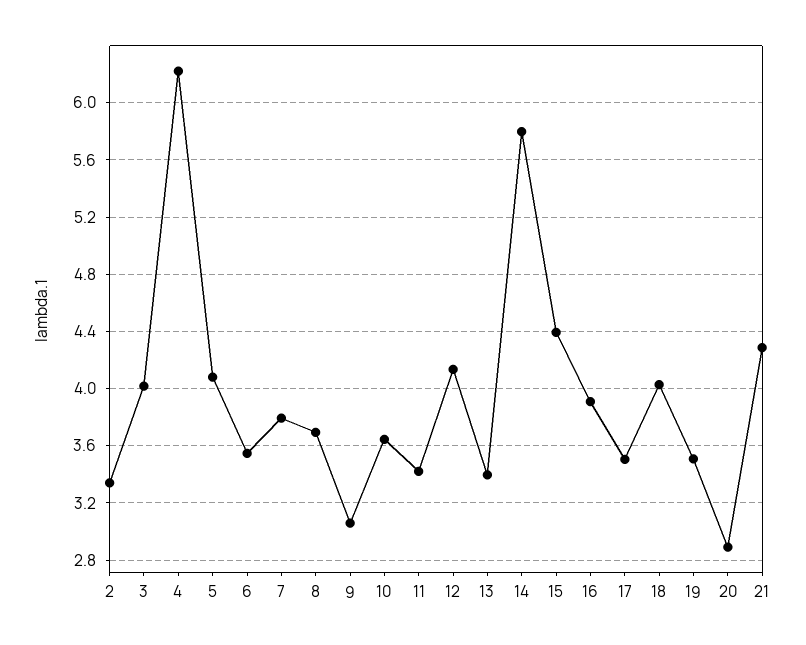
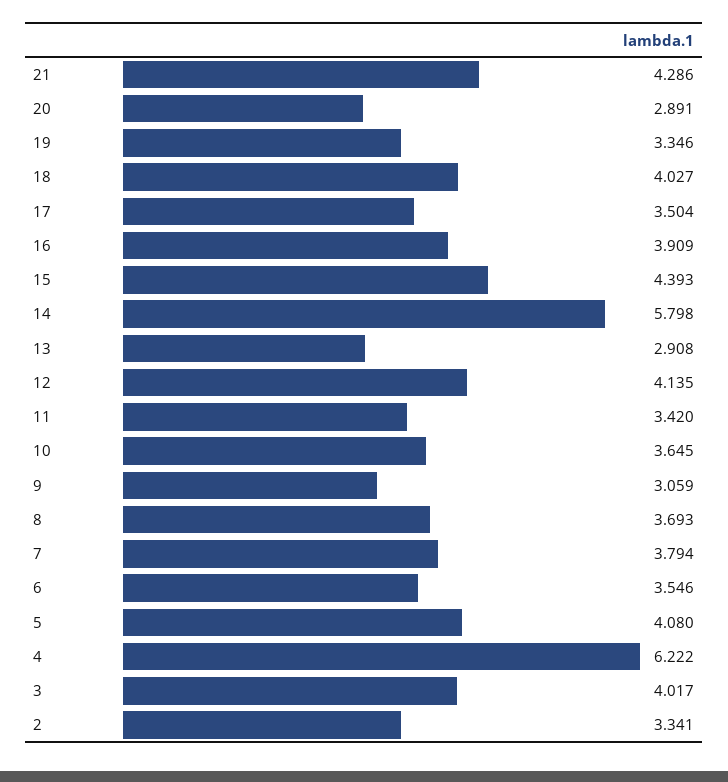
  {
    "2": 3.341,
    "3": 4.017,
    "4": 6.222,
    "5": 4.08,
    "6": 3.546,
    "7": 3.794,
    "8": 3.693,
    "9": 3.059,
    "10": 3.645,
    "11": 3.42,
    "12": 4.135,
-   "13": 3.4,
+   "13": 2.908,
    "14": 5.798,
    "15": 4.393,
    "16": 3.909,
    "17": 3.504,
    "18": 4.027,
-   "19": 3.5,
+   "19": 3.346,
    "20": 2.891,
    "21": 4.286
  }

